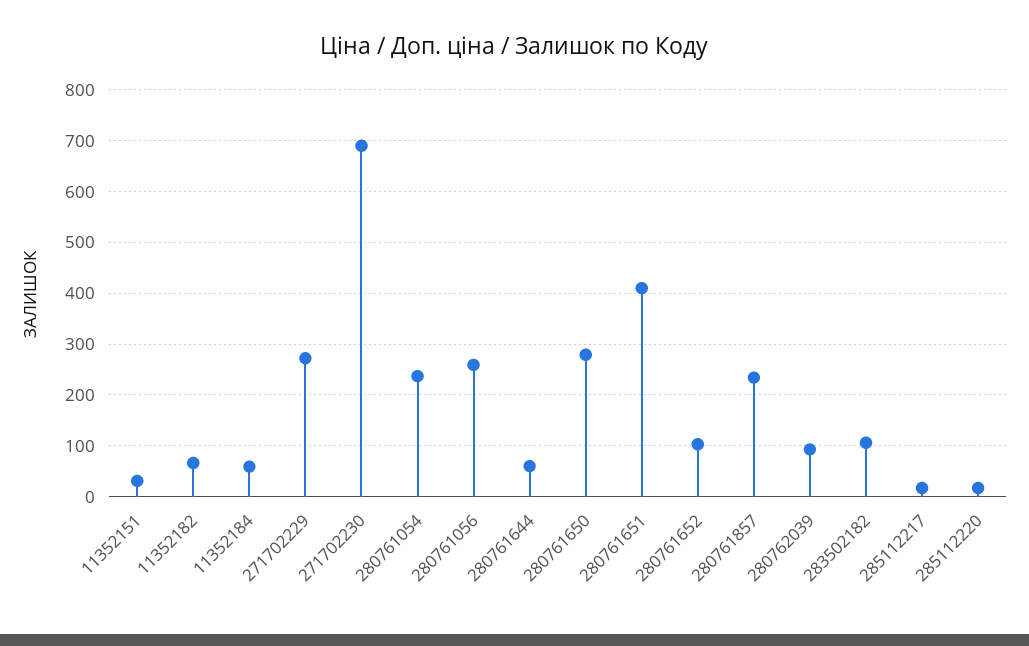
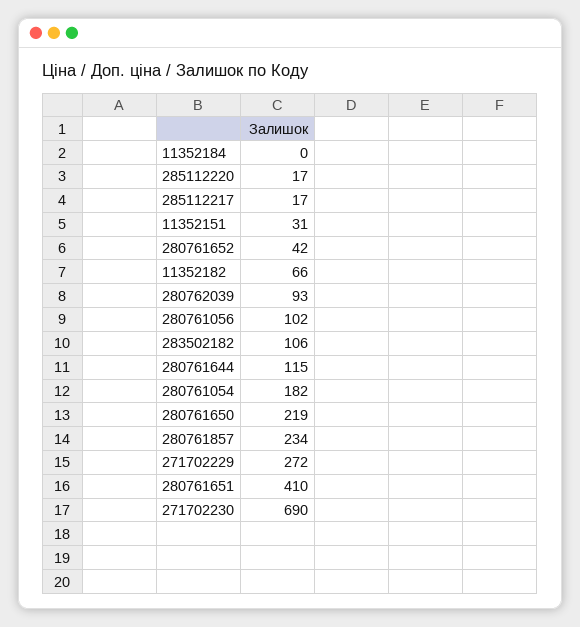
  {
    "11352151": 31,
    "11352182": 66,
-   "11352184": 60,
+   "11352184": 0,
    "271702229": 272,
    "271702230": 690,
-   "280761054": 240,
+   "280761054": 182,
-   "280761056": 260,
+   "280761056": 102,
-   "280761644": 60,
+   "280761644": 115,
-   "280761650": 280,
+   "280761650": 219,
    "280761651": 410,
-   "280761652": 100,
+   "280761652": 42,
    "280761857": 234,
    "280762039": 93,
    "283502182": 106,
    "285112217": 17,
    "285112220": 17
  }

